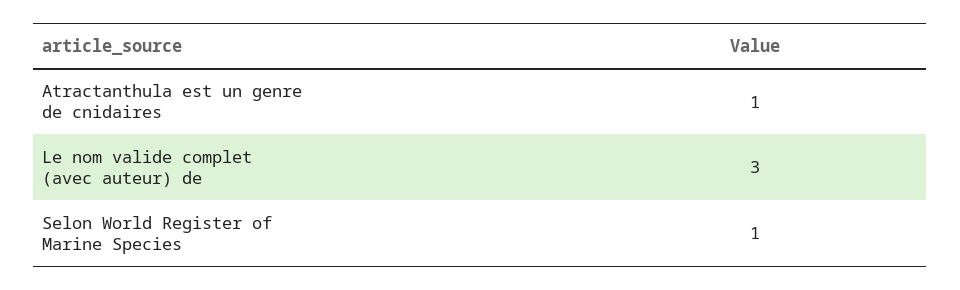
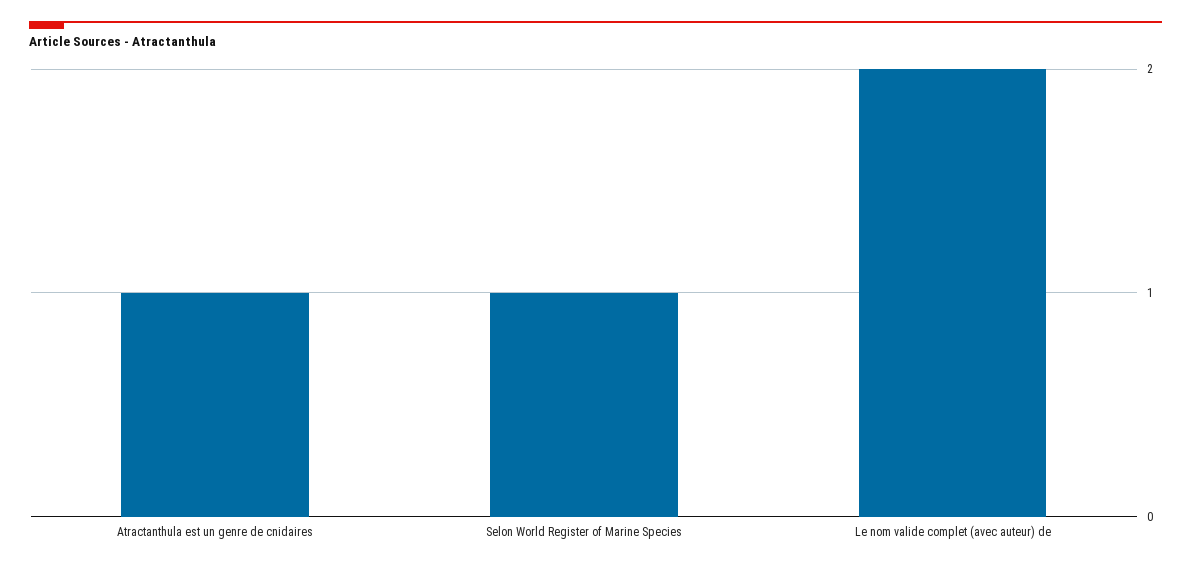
  {
    "Atractanthula est un genre de cnidaires": 1,
-   "Le nom valide complet (avec auteur) de": 3,
+   "Le nom valide complet (avec auteur) de": 2,
    "Selon World Register of Marine Species": 1
  }

